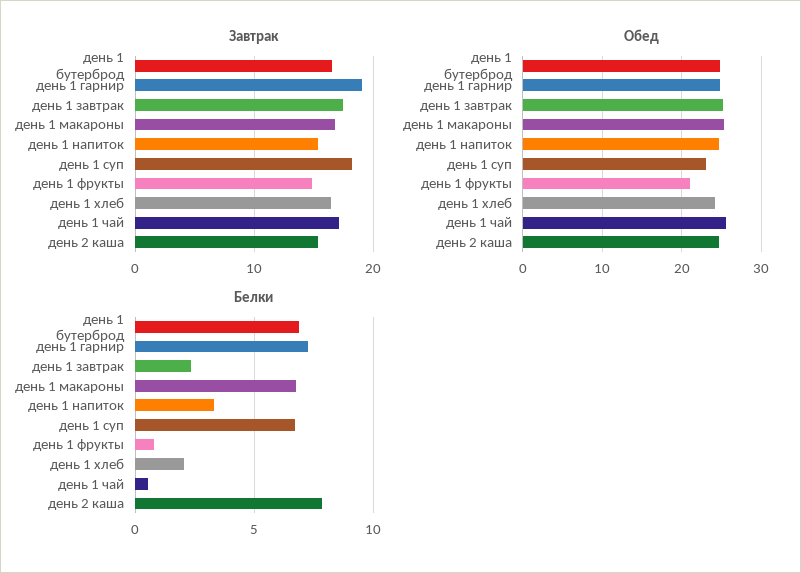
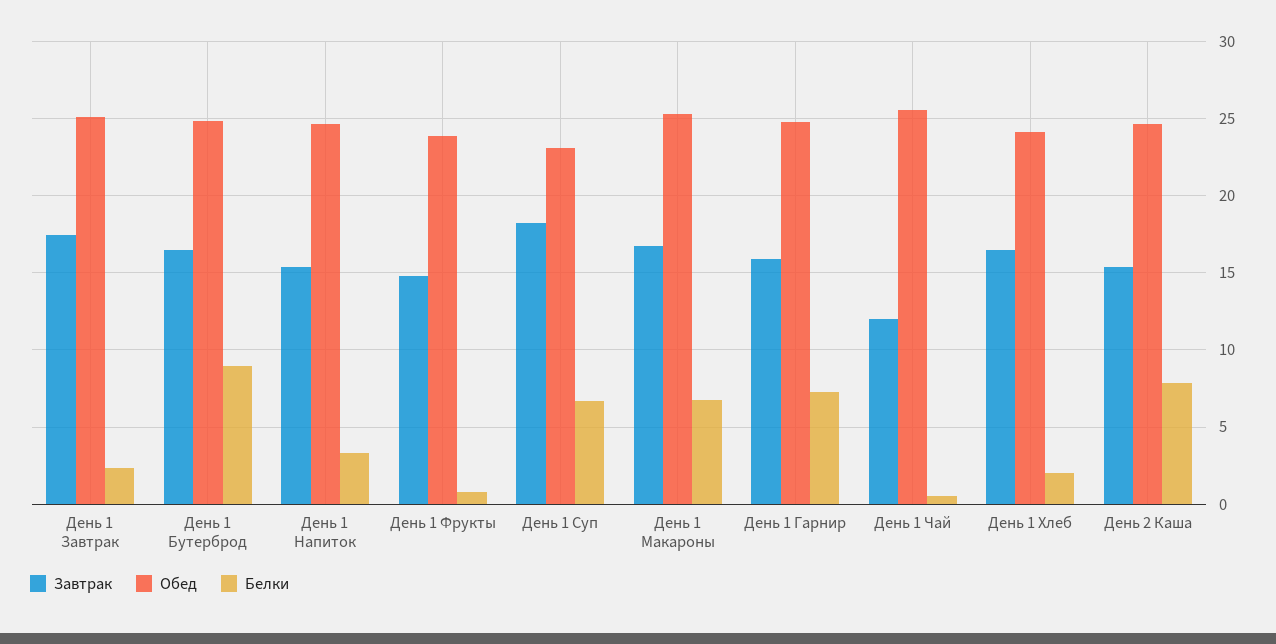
  {
    "Завтрак": {
      "день 1 бутерброд": 16.5,
-     "день 1 гарнир": 19,
+     "день 1 гарнир": 16,
      "день 1 завтрак": 17.5,
      "день 1 макароны": 17,
      "день 1 напиток": 15.5,
      "день 1 суп": 18,
      "день 1 фрукты": 15,
      "день 1 хлеб": 16.5,
-     "день 1 чай": 17,
+     "день 1 чай": 12,
      "день 2 каша": 15.5
    },
    "Обед": {
      "день 1 бутерброд": 25,
      "день 1 гарнир": 25,
      "день 1 завтрак": 25,
      "день 1 макароны": 25.5,
      "день 1 напиток": 24.5,
      "день 1 суп": 23,
-     "день 1 фрукты": 21,
+     "день 1 фрукты": 24,
      "день 1 хлеб": 24,
      "день 1 чай": 25.5,
      "день 2 каша": 24.5
    },
    "Белки": {
-     "день 1 бутерброд": 7,
+     "день 1 бутерброд": 9,
      "день 1 гарнир": 7.5,
      "день 1 завтрак": 2.5,
      "день 1 макароны": 7,
      "день 1 напиток": 3.5,
      "день 1 суп": 6.5,
      "день 1 фрукты": 1,
      "день 1 хлеб": 2,
      "день 1 чай": 0.5,
      "день 2 каша": 8
    }
  }

